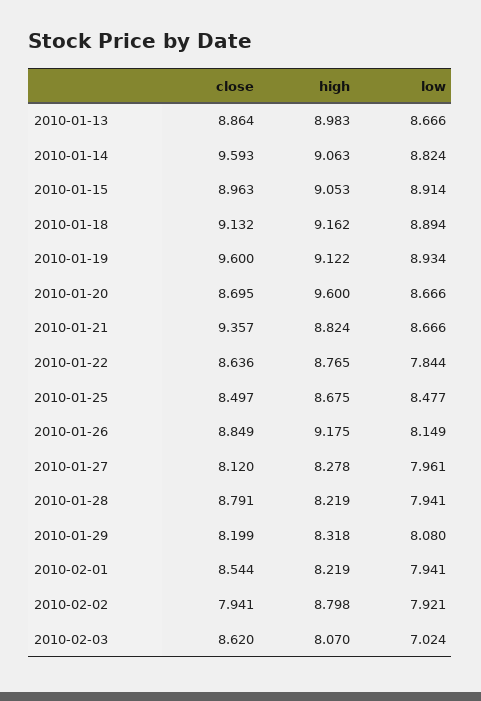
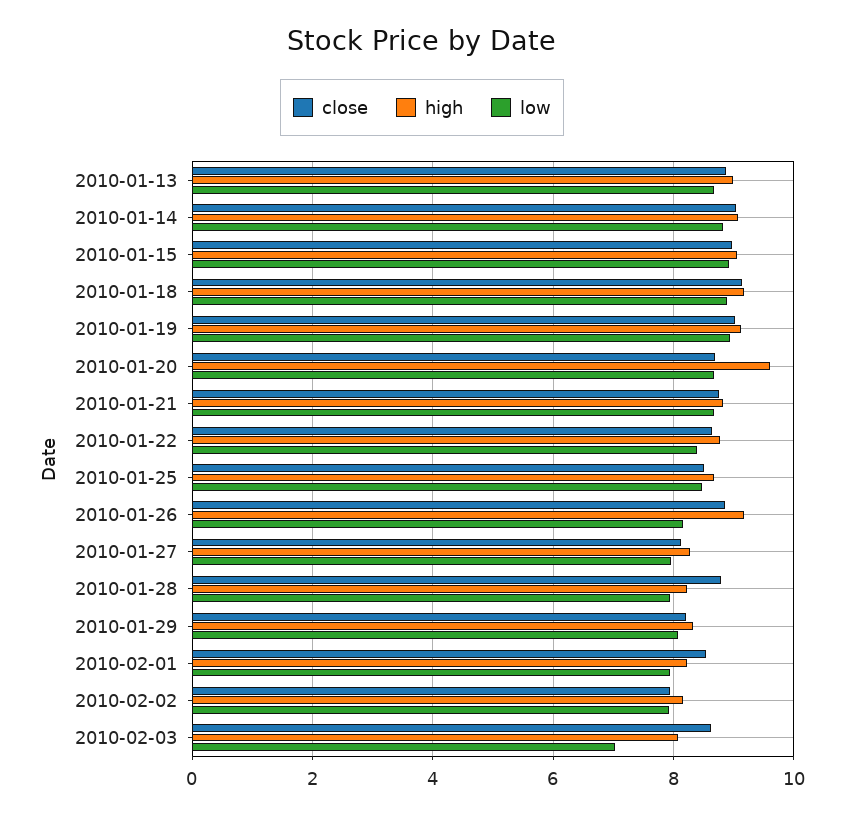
  {
    "close": {
      "2010-01-13": 8.864,
-     "2010-01-14": 9.593,
+     "2010-01-14": 9,
      "2010-01-15": 8.963,
      "2010-01-18": 9.132,
-     "2010-01-19": 9.6,
+     "2010-01-19": 9,
      "2010-01-20": 8.695,
-     "2010-01-21": 9.357,
+     "2010-01-21": 8.8,
      "2010-01-22": 8.636,
      "2010-01-25": 8.497,
      "2010-01-26": 8.849,
      "2010-01-27": 8.12,
      "2010-01-28": 8.791,
      "2010-01-29": 8.199,
      "2010-02-01": 8.544,
      "2010-02-02": 7.941,
      "2010-02-03": 8.62
    },
    "high": {
      "2010-01-13": 8.983,
      "2010-01-14": 9.063,
      "2010-01-15": 9.053,
      "2010-01-18": 9.162,
      "2010-01-19": 9.122,
      "2010-01-20": 9.6,
      "2010-01-21": 8.824,
      "2010-01-22": 8.765,
      "2010-01-25": 8.675,
      "2010-01-26": 9.175,
      "2010-01-27": 8.278,
      "2010-01-28": 8.219,
      "2010-01-29": 8.318,
      "2010-02-01": 8.219,
-     "2010-02-02": 8.798,
+     "2010-02-02": 8.2,
      "2010-02-03": 8.07
    },
    "low": {
      "2010-01-13": 8.666,
      "2010-01-14": 8.824,
      "2010-01-15": 8.914,
      "2010-01-18": 8.894,
      "2010-01-19": 8.934,
      "2010-01-20": 8.666,
      "2010-01-21": 8.666,
-     "2010-01-22": 7.844,
+     "2010-01-22": 8.4,
      "2010-01-25": 8.477,
      "2010-01-26": 8.149,
      "2010-01-27": 7.961,
      "2010-01-28": 7.941,
      "2010-01-29": 8.08,
      "2010-02-01": 7.941,
      "2010-02-02": 7.921,
      "2010-02-03": 7.024
    }
  }

